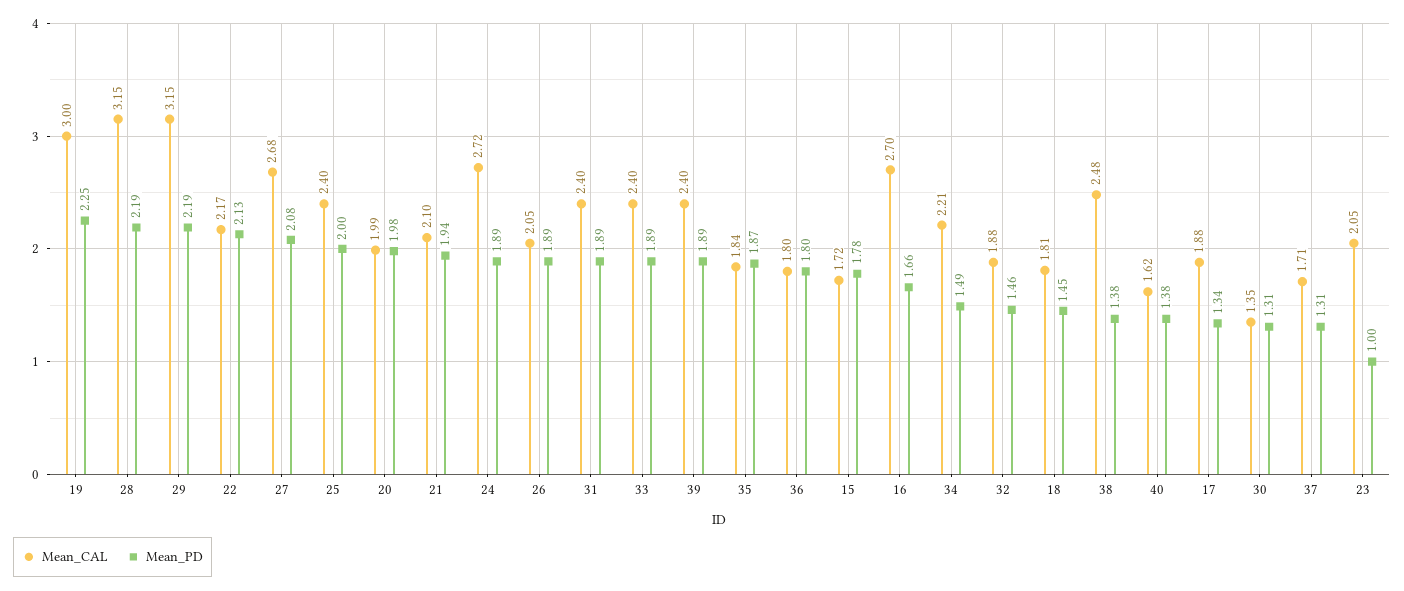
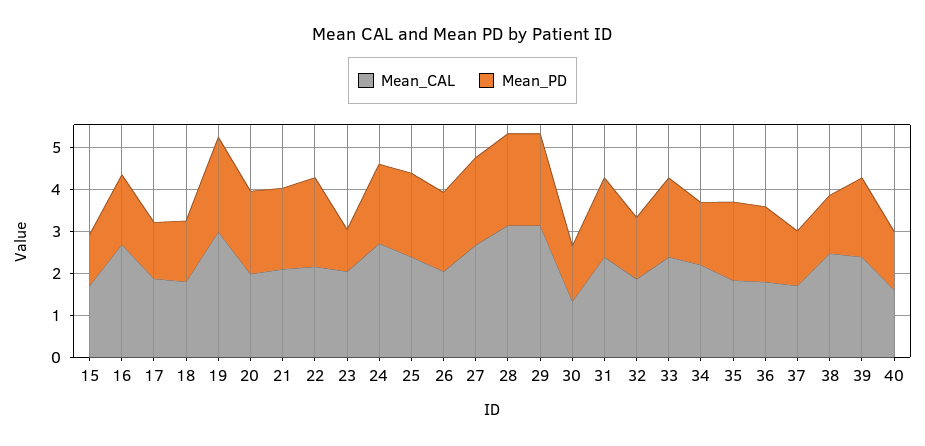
  {
    "Mean_CAL": {
      "19": 3,
      "28": 3.15,
      "29": 3.15,
      "22": 2.17,
      "27": 2.68,
      "25": 2.4,
      "20": 1.99,
      "21": 2.1,
      "24": 2.72,
      "26": 2.05,
      "31": 2.4,
      "33": 2.4,
      "39": 2.4,
      "35": 1.84,
      "36": 1.8,
      "15": 1.72,
      "16": 2.7,
      "34": 2.21,
      "32": 1.88,
      "18": 1.81,
      "38": 2.48,
      "40": 1.62,
      "17": 1.88,
      "30": 1.35,
      "37": 1.71,
      "23": 2.05
    },
    "Mean_PD": {
      "19": 2.25,
      "28": 2.19,
      "29": 2.19,
      "22": 2.13,
      "27": 2.08,
      "25": 2,
      "20": 1.98,
      "21": 1.94,
      "24": 1.89,
      "26": 1.89,
      "31": 1.89,
      "33": 1.89,
      "39": 1.89,
      "35": 1.87,
      "36": 1.8,
-     "15": 1.78,
+     "15": 1.2,
      "16": 1.66,
      "34": 1.49,
      "32": 1.46,
      "18": 1.45,
      "38": 1.38,
      "40": 1.38,
      "17": 1.34,
      "30": 1.31,
      "37": 1.31,
      "23": 1
    }
  }

